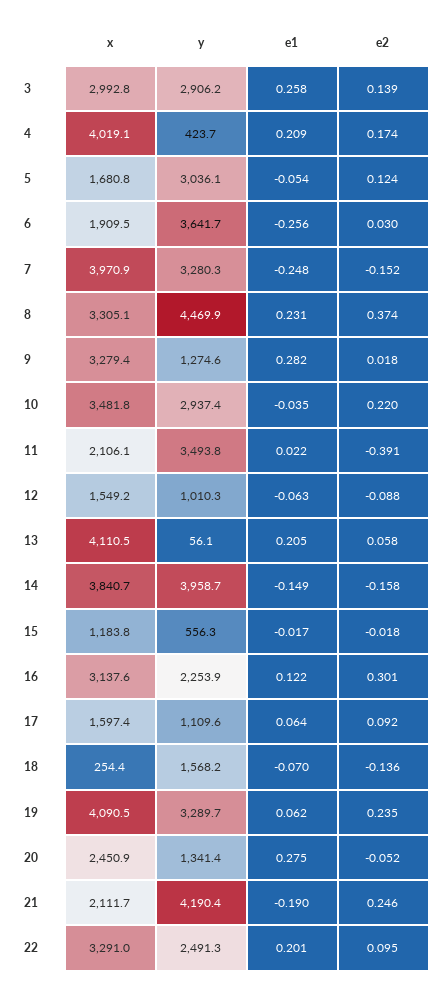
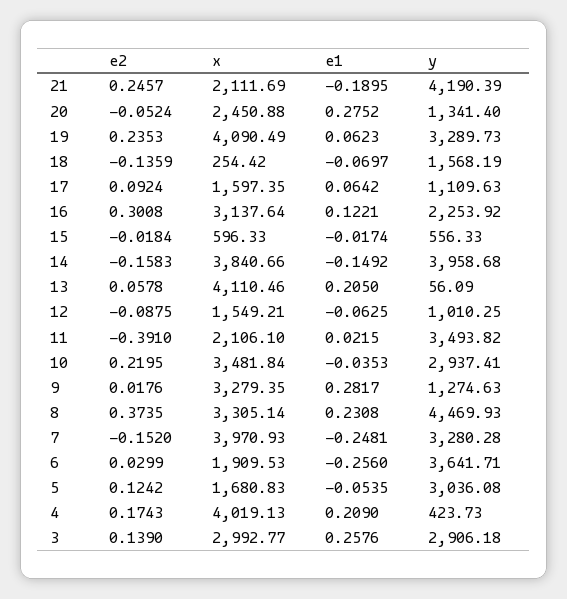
  {
    "x": {
      "3": 2992.77,
      "4": 4019.13,
      "5": 1680.83,
      "6": 1909.53,
      "7": 3970.93,
      "8": 3305.14,
      "9": 3279.35,
      "10": 3481.84,
      "11": 2106.1,
      "12": 1549.21,
      "13": 4110.46,
      "14": 3840.66,
-     "15": 1183.8,
+     "15": 596.33,
      "16": 3137.64,
      "17": 1597.35,
      "18": 254.42,
      "19": 4090.49,
      "20": 2450.88,
-     "21": 2111.69,
+     "21": 2111.69
-     "22": 3291
    },
    "y": {
      "3": 2906.18,
      "4": 423.73,
      "5": 3036.08,
      "6": 3641.71,
      "7": 3280.28,
      "8": 4469.93,
      "9": 1274.63,
      "10": 2937.41,
      "11": 3493.82,
      "12": 1010.25,
      "13": 56.09,
      "14": 3958.68,
      "15": 556.33,
      "16": 2253.92,
      "17": 1109.63,
      "18": 1568.19,
      "19": 3289.73,
      "20": 1341.4,
-     "21": 4190.39,
+     "21": 4190.39
-     "22": 2491.3
    },
    "e1": {
      "3": 0.2576,
      "4": 0.209,
      "5": -0.0535,
      "6": -0.256,
      "7": -0.2481,
      "8": 0.2308,
      "9": 0.2817,
      "10": -0.0353,
      "11": 0.0215,
      "12": -0.0625,
      "13": 0.205,
      "14": -0.1492,
      "15": -0.0174,
      "16": 0.1221,
      "17": 0.0642,
      "18": -0.0697,
      "19": 0.0623,
      "20": 0.2752,
-     "21": -0.1895,
+     "21": -0.1895
-     "22": 0.201
    },
    "e2": {
      "3": 0.139,
      "4": 0.1743,
      "5": 0.1242,
      "6": 0.0299,
      "7": -0.152,
      "8": 0.3735,
      "9": 0.0176,
      "10": 0.2195,
      "11": -0.391,
      "12": -0.0875,
      "13": 0.0578,
      "14": -0.1583,
      "15": -0.0184,
      "16": 0.3008,
      "17": 0.0924,
      "18": -0.1359,
      "19": 0.2353,
      "20": -0.0524,
-     "21": 0.2457,
+     "21": 0.2457
-     "22": 0.095
    }
  }

